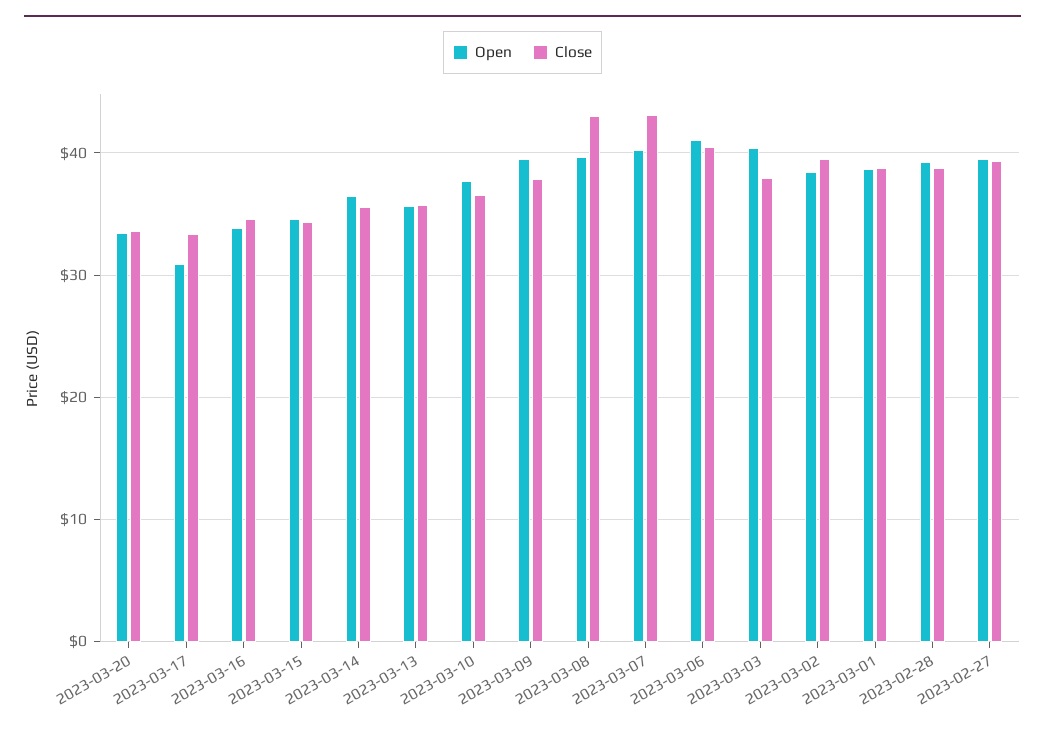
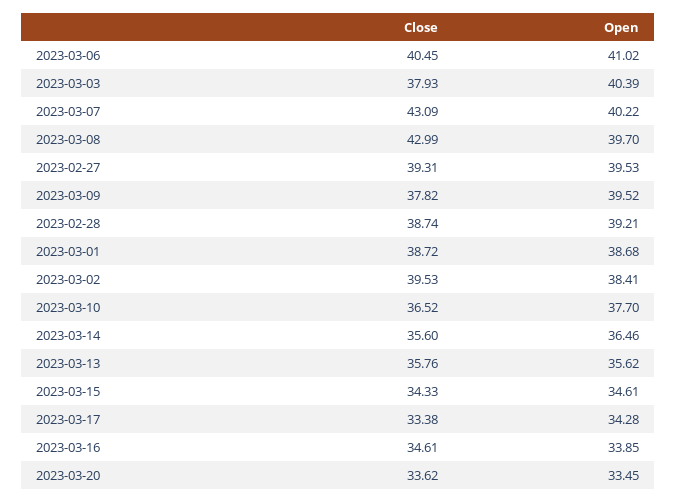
  {
    "Open": {
      "2023-03-20": 33.45,
-     "2023-03-17": 31,
+     "2023-03-17": 34.28,
      "2023-03-16": 33.85,
      "2023-03-15": 34.61,
      "2023-03-14": 36.46,
      "2023-03-13": 35.62,
      "2023-03-10": 37.7,
      "2023-03-09": 39.52,
      "2023-03-08": 39.7,
      "2023-03-07": 40.22,
      "2023-03-06": 41.02,
      "2023-03-03": 40.39,
      "2023-03-02": 38.41,
      "2023-03-01": 38.68,
      "2023-02-28": 39.21,
      "2023-02-27": 39.53
    },
    "Close": {
      "2023-03-20": 33.62,
      "2023-03-17": 33.38,
      "2023-03-16": 34.61,
      "2023-03-15": 34.33,
      "2023-03-14": 35.6,
      "2023-03-13": 35.76,
      "2023-03-10": 36.52,
      "2023-03-09": 37.82,
      "2023-03-08": 42.99,
      "2023-03-07": 43.09,
      "2023-03-06": 40.45,
      "2023-03-03": 37.93,
      "2023-03-02": 39.53,
      "2023-03-01": 38.72,
      "2023-02-28": 38.74,
      "2023-02-27": 39.31
    }
  }

